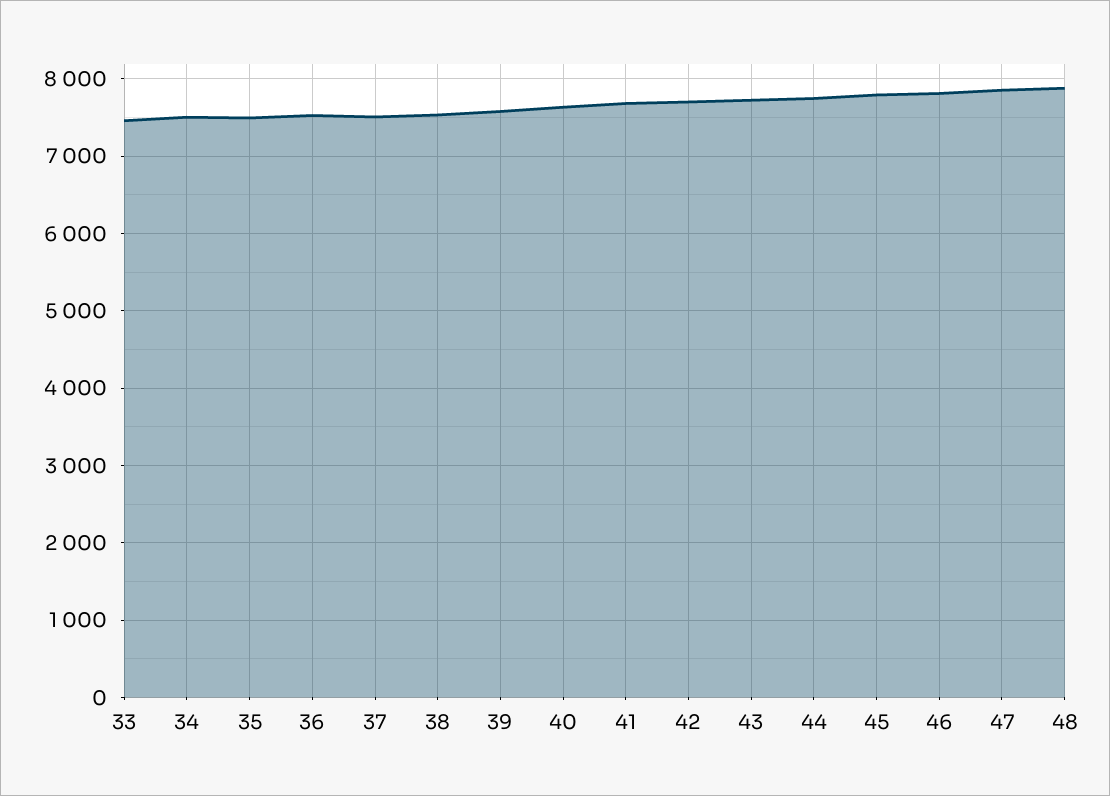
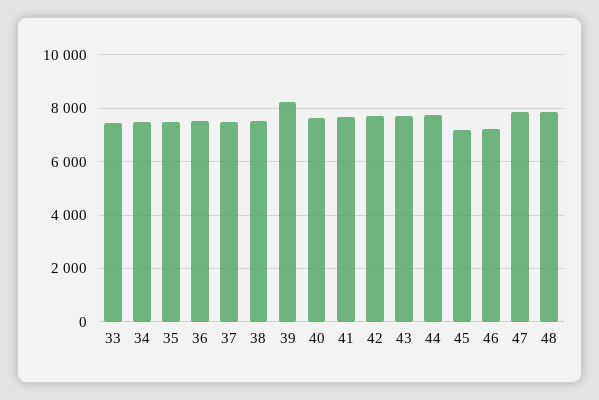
  {
    "33": 7500,
    "34": 7500,
    "35": 7500,
    "36": 7500,
    "37": 7500,
    "38": 7500,
-   "39": 7600,
+   "39": 8250,
    "40": 7600,
    "41": 7700,
    "42": 7700,
    "43": 7700,
    "44": 7700,
-   "45": 7800,
+   "45": 7250,
-   "46": 7800,
+   "46": 7250,
    "47": 7900,
    "48": 7900
  }

